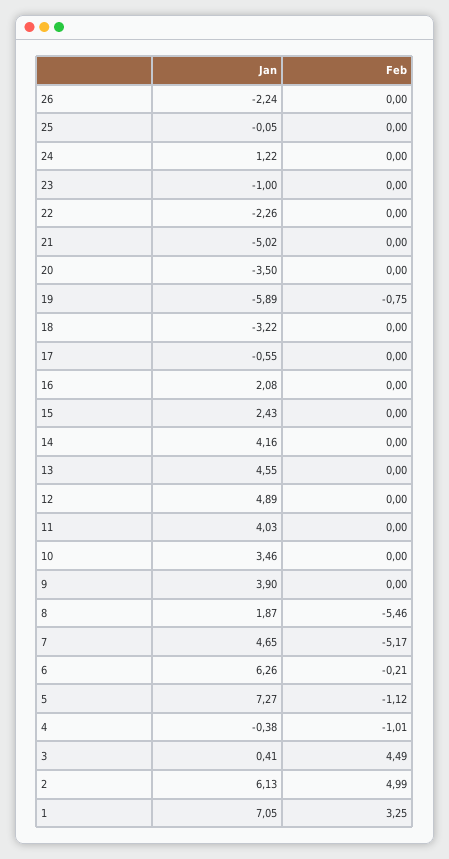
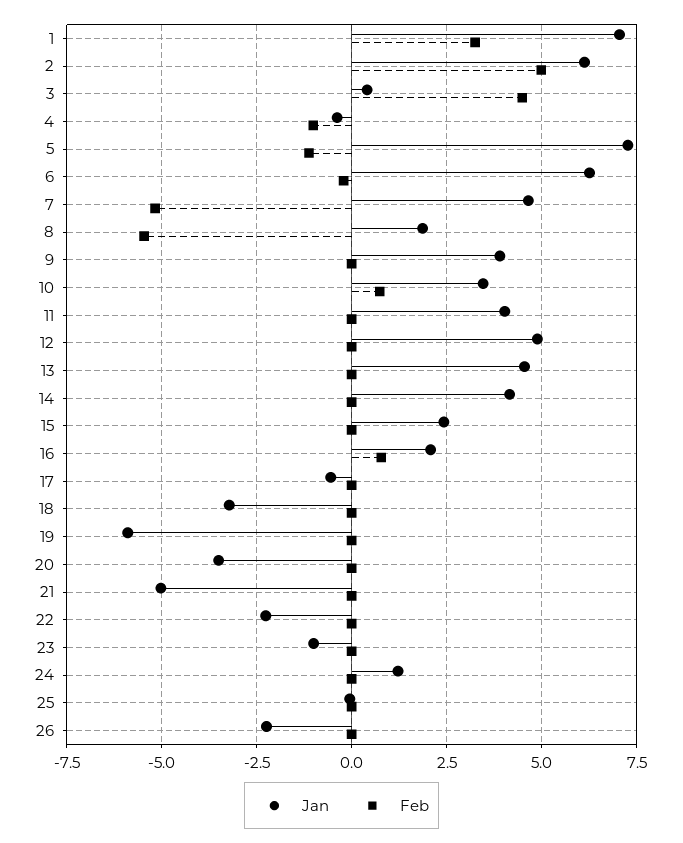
  {
    "Jan": {
      "26": -2.24,
      "25": -0.05,
      "24": 1.22,
      "23": -1,
      "22": -2.26,
      "21": -5.02,
      "20": -3.5,
      "19": -5.89,
      "18": -3.22,
      "17": -0.55,
      "16": 2.08,
      "15": 2.43,
      "14": 4.16,
      "13": 4.55,
      "12": 4.89,
      "11": 4.03,
      "10": 3.46,
      "9": 3.9,
      "8": 1.87,
      "7": 4.65,
      "6": 6.26,
      "5": 7.27,
      "4": -0.38,
      "3": 0.41,
      "2": 6.13,
      "1": 7.05
    },
    "Feb": {
      "26": 0,
      "25": 0,
      "24": 0,
      "23": 0,
      "22": 0,
      "21": 0,
      "20": 0,
-     "19": -0.75,
+     "19": 0,
      "18": 0,
      "17": 0,
-     "16": 0,
+     "16": 0.75,
      "15": 0,
      "14": 0,
      "13": 0,
      "12": 0,
      "11": 0,
-     "10": 0,
+     "10": 0.75,
      "9": 0,
      "8": -5.46,
      "7": -5.17,
      "6": -0.21,
      "5": -1.12,
      "4": -1.01,
      "3": 4.49,
      "2": 4.99,
      "1": 3.25
    }
  }

